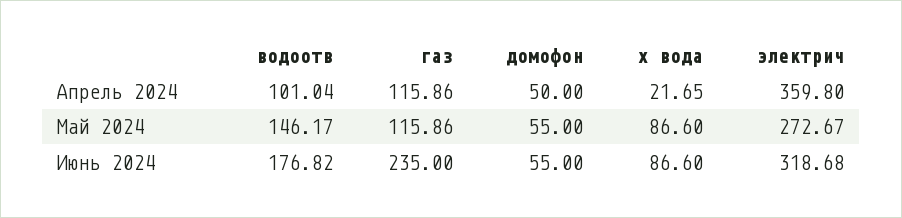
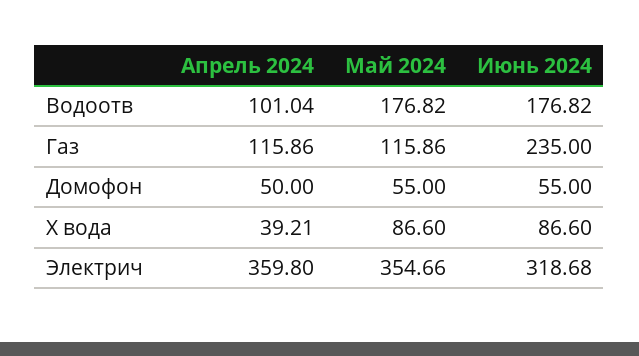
  {
    "водоотв": {
      "Апрель 2024": 101.04,
-     "Май 2024": 146.17,
+     "Май 2024": 176.82,
      "Июнь 2024": 176.82
    },
    "газ": {
      "Апрель 2024": 115.86,
      "Май 2024": 115.86,
      "Июнь 2024": 235
    },
    "домофон": {
      "Апрель 2024": 50,
      "Май 2024": 55,
      "Июнь 2024": 55
    },
    "х вода": {
-     "Апрель 2024": 21.65,
+     "Апрель 2024": 39.21,
      "Май 2024": 86.6,
      "Июнь 2024": 86.6
    },
    "электрич": {
      "Апрель 2024": 359.8,
-     "Май 2024": 272.67,
+     "Май 2024": 354.66,
      "Июнь 2024": 318.68
    }
  }

